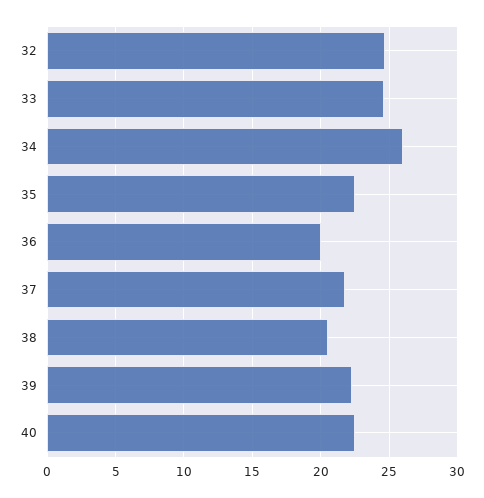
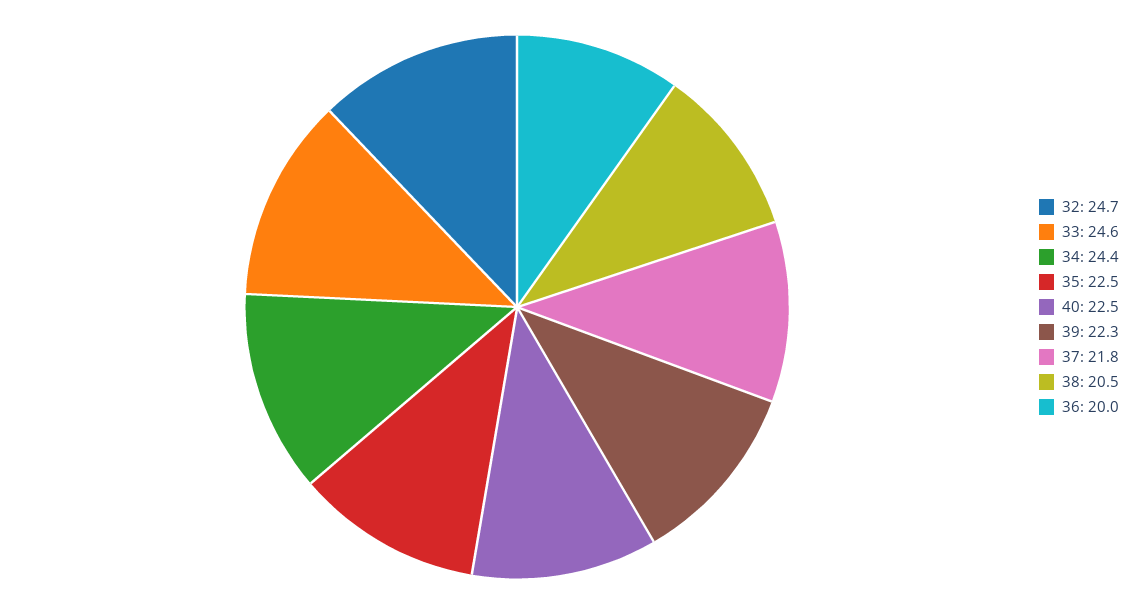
  {
    "32": 24.7,
    "33": 24.6,
-   "34": 26,
+   "34": 24.4,
    "35": 22.5,
    "36": 20,
    "37": 21.8,
    "38": 20.5,
    "39": 22.3,
    "40": 22.5
  }

